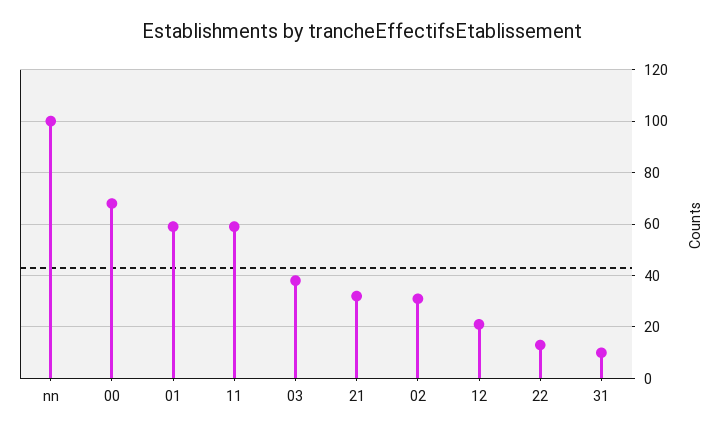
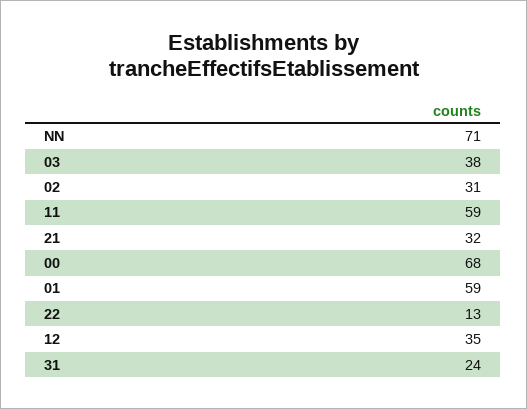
  {
-   "nn": 100,
+   "nn": 71,
    "00": 68,
    "01": 59,
    "11": 59,
    "03": 38,
    "21": 32,
    "02": 31,
-   "12": 20,
+   "12": 35,
    "22": 13,
-   "31": 10
+   "31": 24
  }

